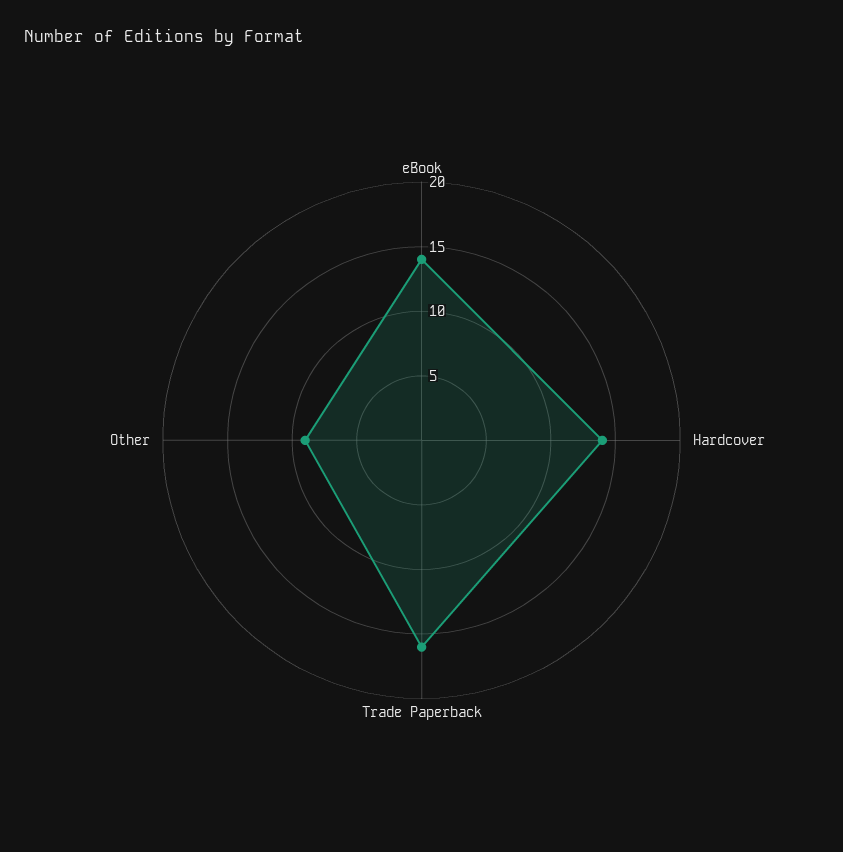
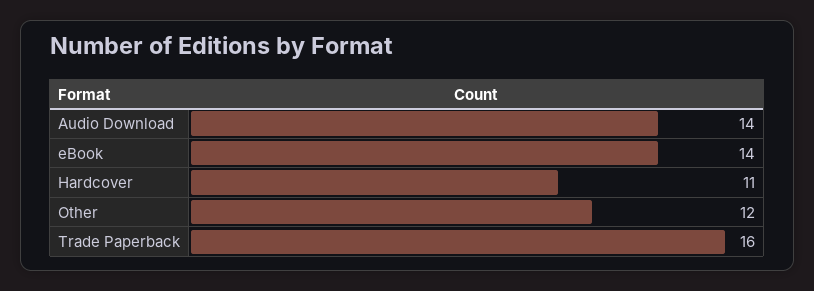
  {
    "eBook": 14,
-   "Hardcover": 14,
+   "Hardcover": 11,
    "Trade Paperback": 16,
-   "Other": 9
+   "Other": 12,
+   "Audio Download": 14
  }

